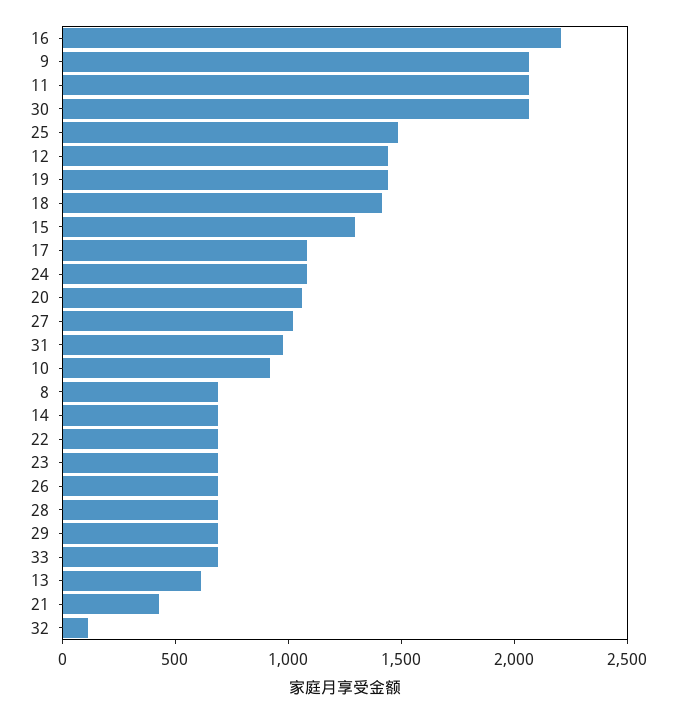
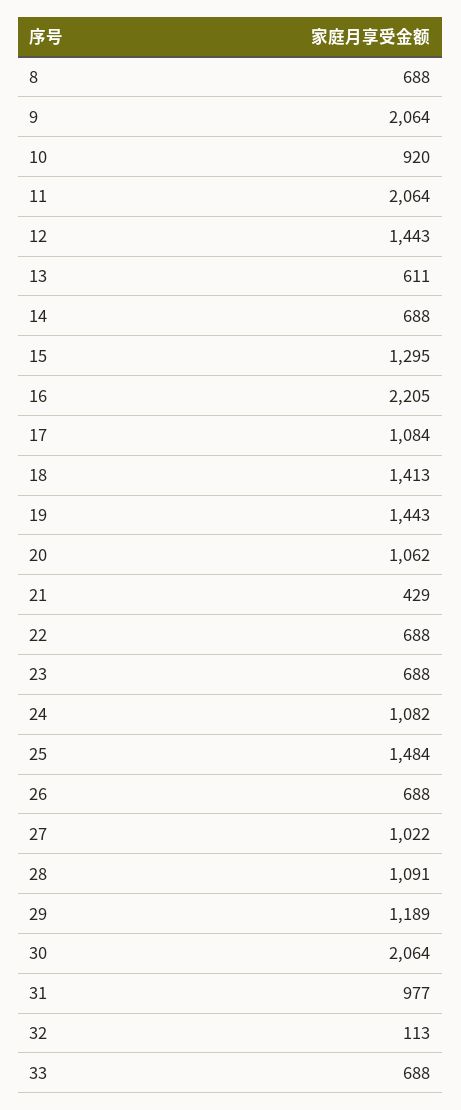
  {
    "16": 2205,
    "9": 2064,
    "11": 2064,
    "30": 2064,
    "25": 1484,
    "12": 1443,
    "19": 1443,
    "18": 1413,
    "15": 1295,
    "17": 1084,
    "24": 1082,
    "20": 1062,
    "27": 1022,
    "31": 977,
    "10": 920,
    "8": 688,
    "14": 688,
    "22": 688,
    "23": 688,
    "26": 688,
-   "28": 700,
+   "28": 1091,
-   "29": 700,
+   "29": 1189,
    "33": 688,
    "13": 611,
    "21": 429,
    "32": 113
  }

